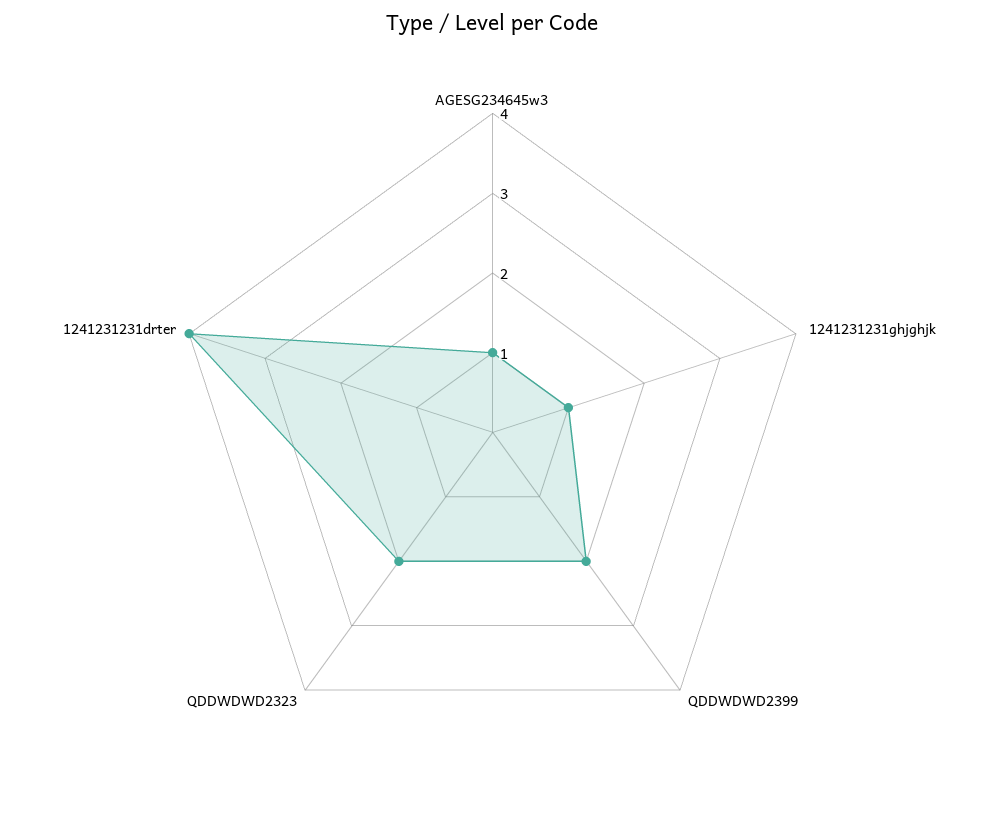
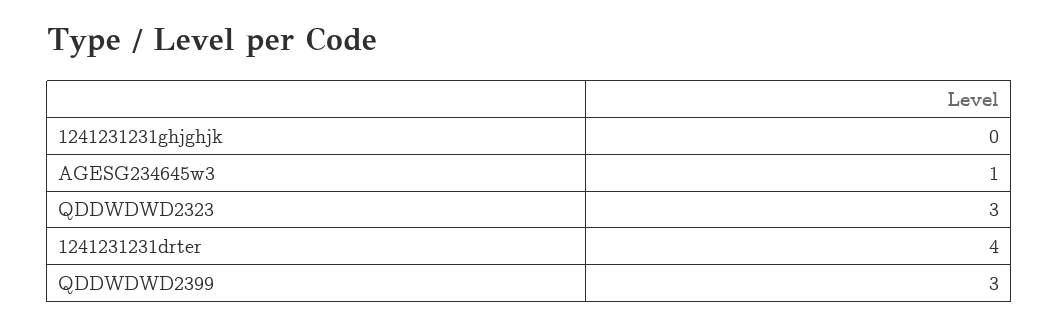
  {
    "AGESG234645w3": 1,
-   "1241231231ghjghjk": 1,
+   "1241231231ghjghjk": 0,
-   "QDDWDWD2399": 2,
+   "QDDWDWD2399": 3,
-   "QDDWDWD2323": 2,
+   "QDDWDWD2323": 3,
    "1241231231drter": 4
  }

